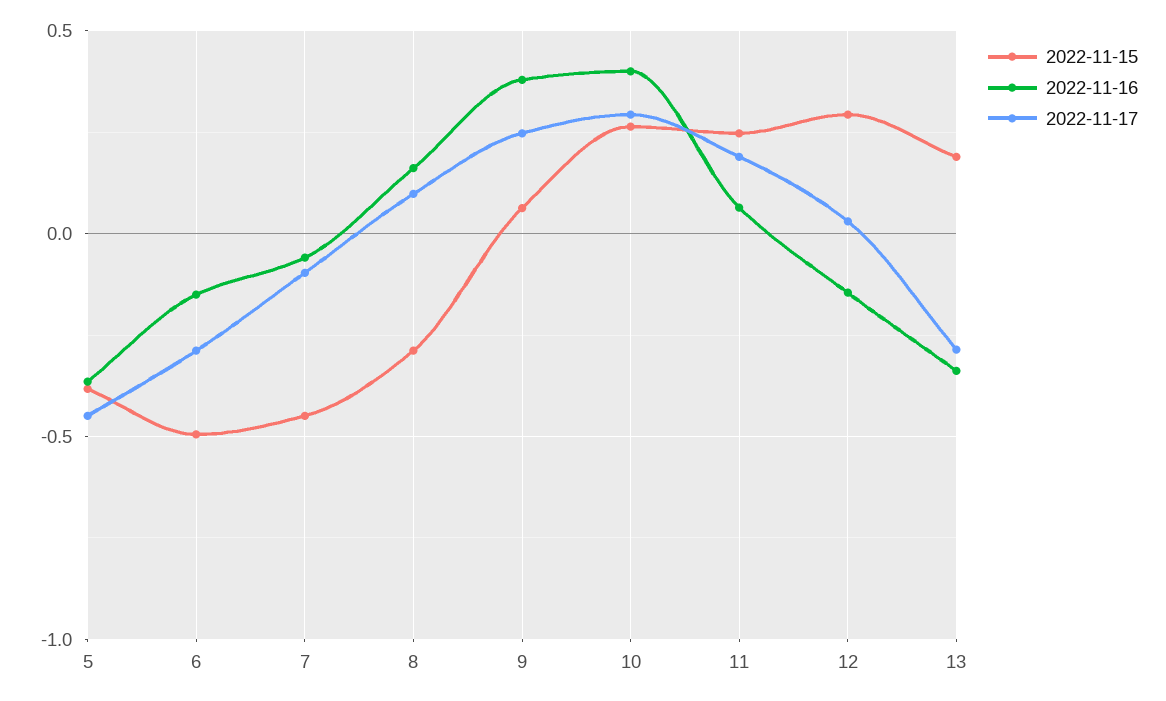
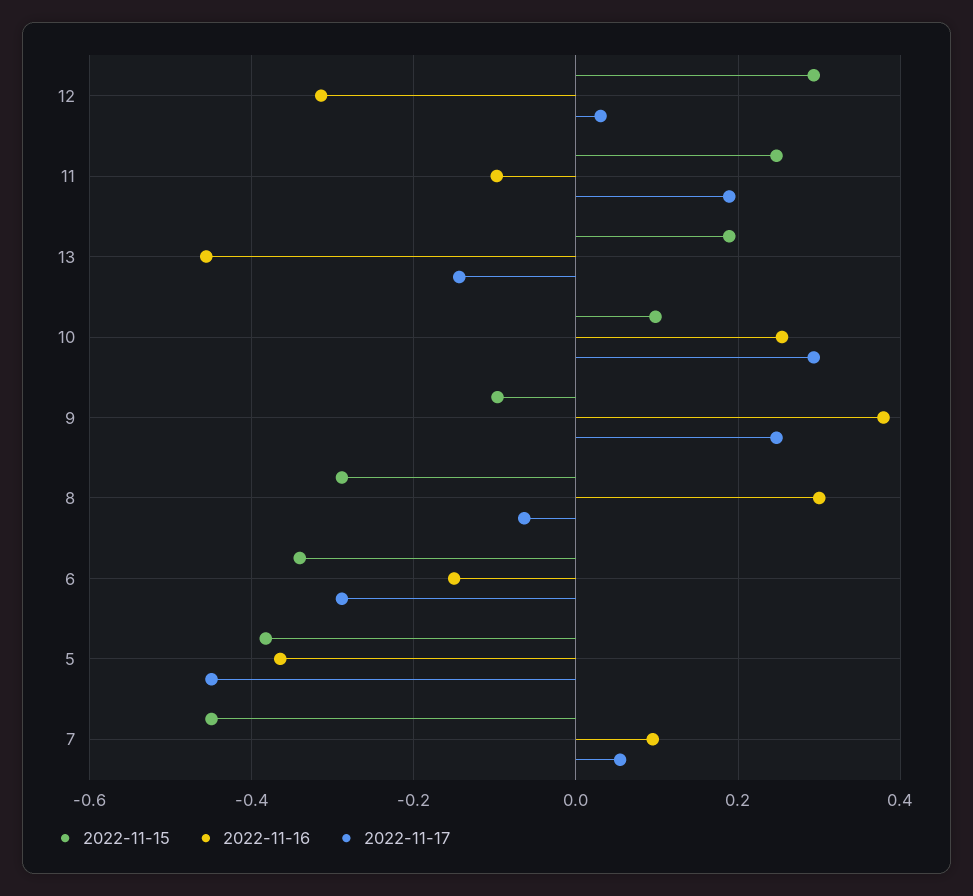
  {
    "2022-11-15": {
      "5": -0.38,
-     "6": -0.5,
+     "6": -0.34,
      "7": -0.44,
      "8": -0.28,
-     "9": 0.05,
+     "9": -0.1,
-     "10": 0.25,
+     "10": 0.1,
      "11": 0.24,
      "12": 0.3,
      "13": 0.18
    },
    "2022-11-16": {
      "5": -0.36,
      "6": -0.16,
-     "7": -0.05,
+     "7": 0.1,
-     "8": 0.15,
+     "8": 0.3,
      "9": 0.38,
-     "10": 0.4,
+     "10": 0.26,
-     "11": 0.05,
+     "11": -0.1,
-     "12": -0.15,
+     "12": -0.32,
-     "13": -0.35
+     "13": -0.46
    },
    "2022-11-17": {
      "5": -0.44,
      "6": -0.28,
-     "7": -0.1,
+     "7": 0.06,
-     "8": 0.1,
+     "8": -0.06,
      "9": 0.24,
      "10": 0.3,
      "11": 0.18,
      "12": 0.04,
-     "13": -0.3
+     "13": -0.14
    }
  }

